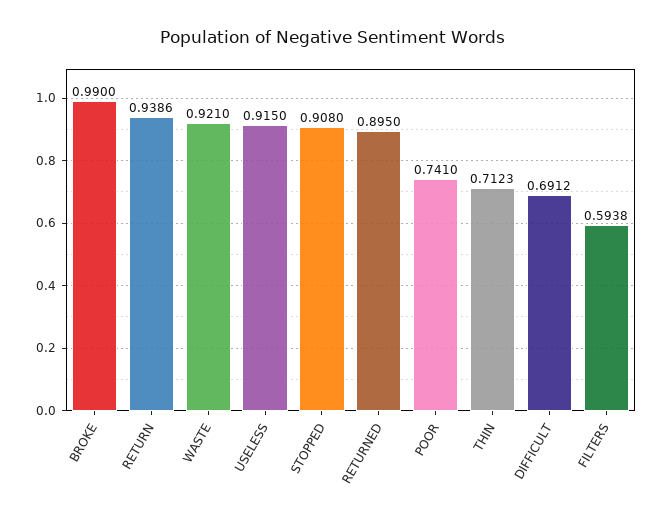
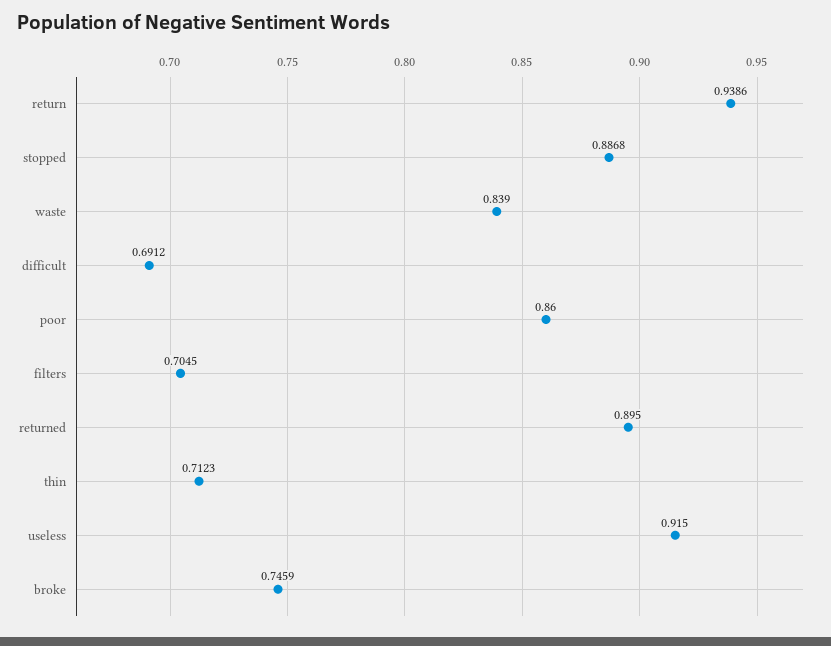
  {
-   "BROKE": 0.99,
+   "BROKE": 0.7459,
    "RETURN": 0.9386,
-   "WASTE": 0.921,
+   "WASTE": 0.839,
    "USELESS": 0.915,
-   "STOPPED": 0.908,
+   "STOPPED": 0.8868,
    "RETURNED": 0.895,
-   "POOR": 0.741,
+   "POOR": 0.86,
    "THIN": 0.7123,
    "DIFFICULT": 0.6912,
-   "FILTERS": 0.5938
+   "FILTERS": 0.7045
  }

